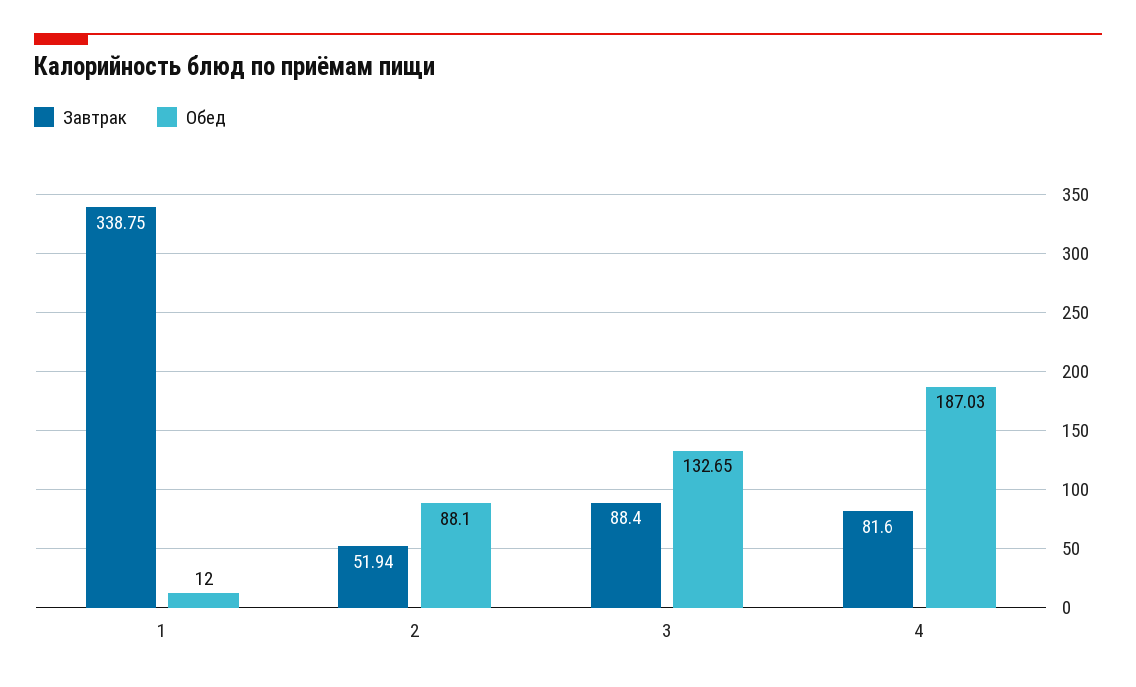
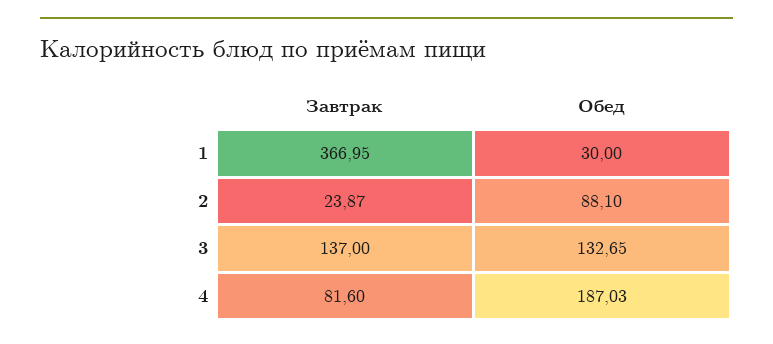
  {
    "Завтрак": {
-     "1": 338.75,
+     "1": 366.95,
-     "2": 51.94,
+     "2": 23.87,
-     "3": 88.4,
+     "3": 137,
      "4": 81.6
    },
    "Обед": {
-     "1": 12,
+     "1": 30,
      "2": 88.1,
      "3": 132.65,
      "4": 187.03
    }
  }

